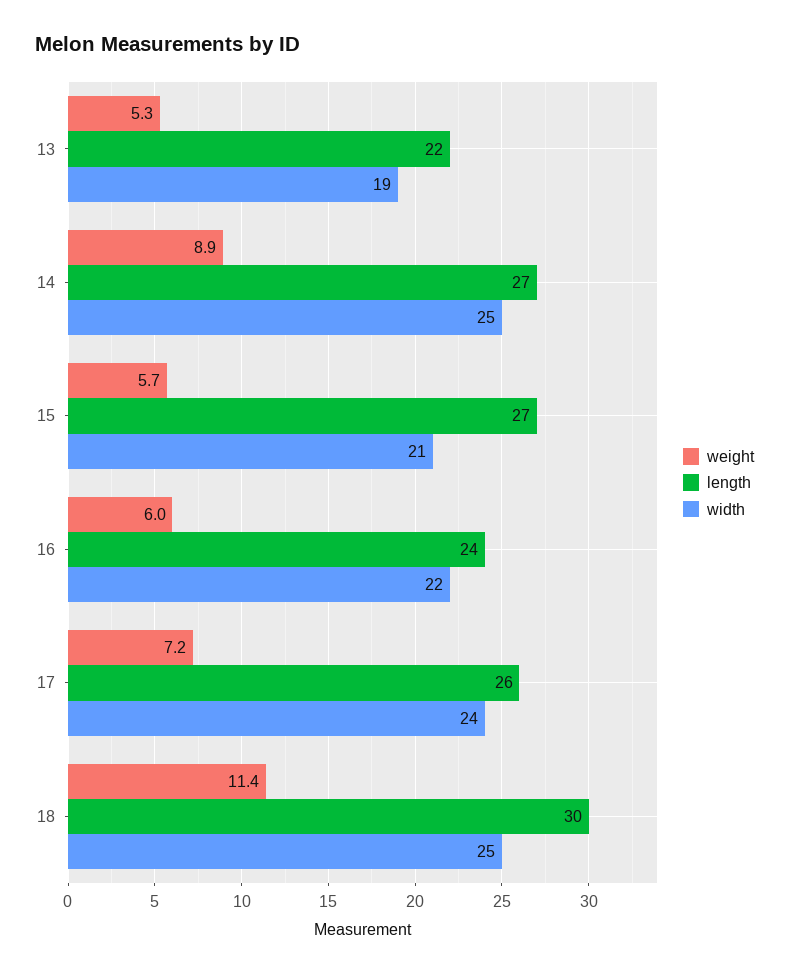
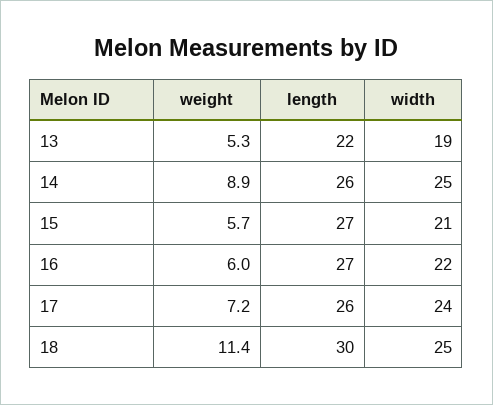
  {
    "weight": {
      "13": 5.3,
      "14": 8.9,
      "15": 5.7,
      "16": 6,
      "17": 7.2,
      "18": 11.4
    },
    "length": {
      "13": 22,
-     "14": 27,
+     "14": 26,
      "15": 27,
-     "16": 24,
+     "16": 27,
      "17": 26,
      "18": 30
    },
    "width": {
      "13": 19,
      "14": 25,
      "15": 21,
      "16": 22,
      "17": 24,
      "18": 25
    }
  }

